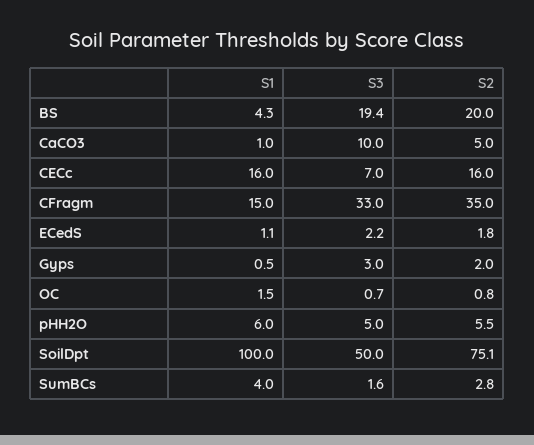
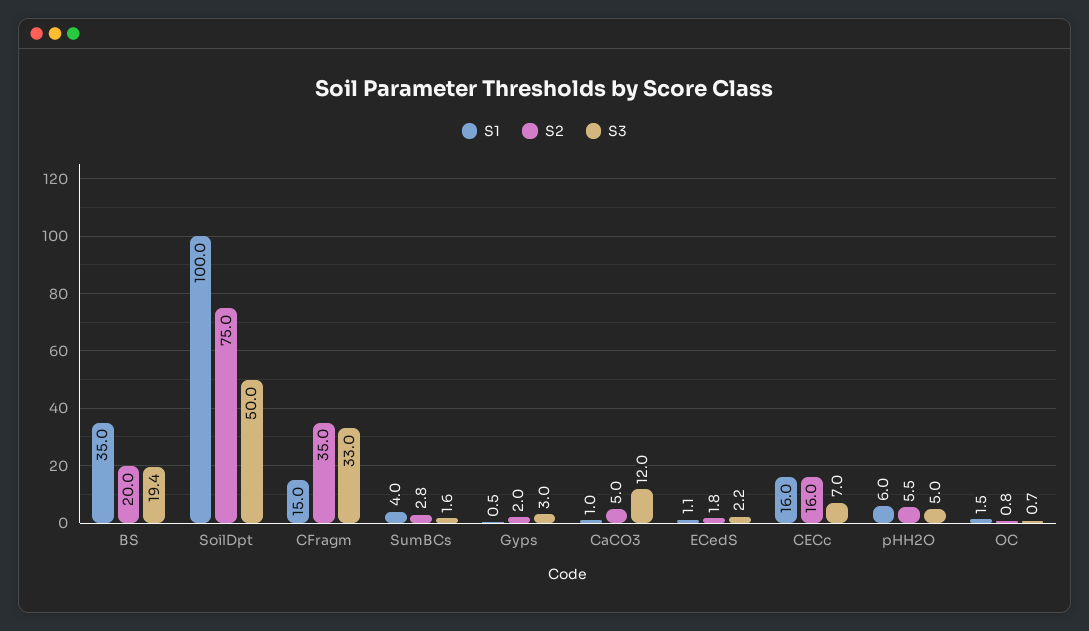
  {
    "S1": {
-     "BS": 4.3,
+     "BS": 35,
      "CaCO3": 1,
      "CECc": 16,
      "CFragm": 15,
      "ECedS": 1.1,
      "Gyps": 0.5,
      "OC": 1.5,
      "pHH2O": 6,
      "SoilDpt": 100,
      "SumBCs": 4
    },
    "S3": {
      "BS": 19.4,
-     "CaCO3": 10,
+     "CaCO3": 12,
      "CECc": 7,
      "CFragm": 33,
      "ECedS": 2.2,
      "Gyps": 3,
      "OC": 0.7,
      "pHH2O": 5,
      "SoilDpt": 50,
      "SumBCs": 1.6
    },
    "S2": {
      "BS": 20,
      "CaCO3": 5,
      "CECc": 16,
      "CFragm": 35,
      "ECedS": 1.8,
      "Gyps": 2,
      "OC": 0.8,
      "pHH2O": 5.5,
-     "SoilDpt": 75.1,
+     "SoilDpt": 75,
      "SumBCs": 2.8
    }
  }

